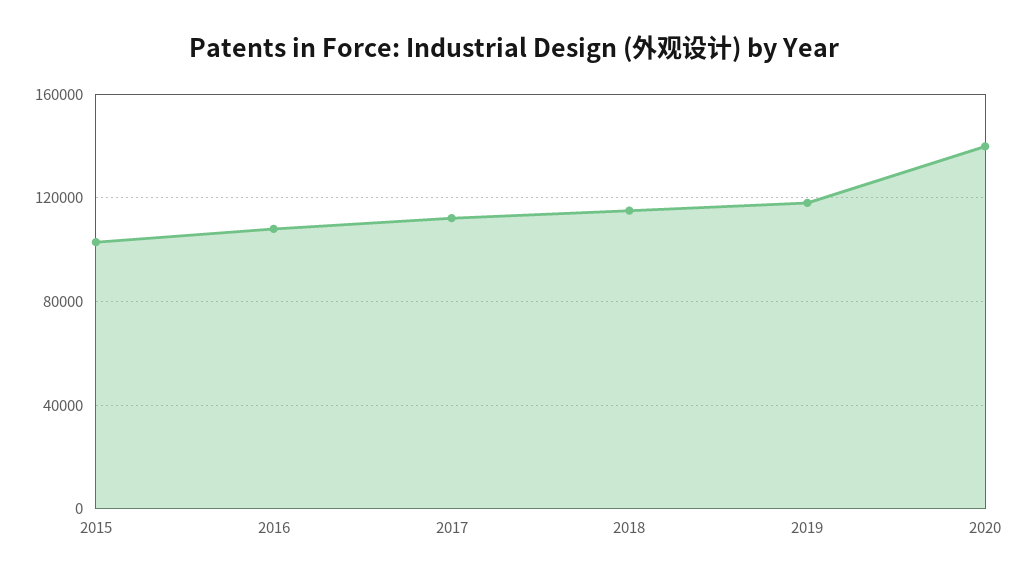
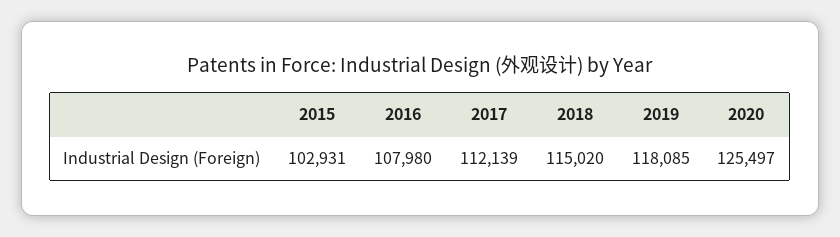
  {
    "2015": 102931,
    "2016": 107980,
    "2017": 112139,
    "2018": 115020,
    "2019": 118085,
-   "2020": 140000
+   "2020": 125497
  }

